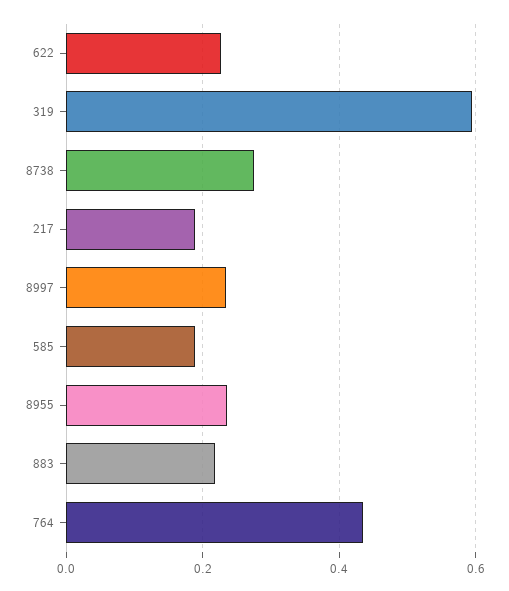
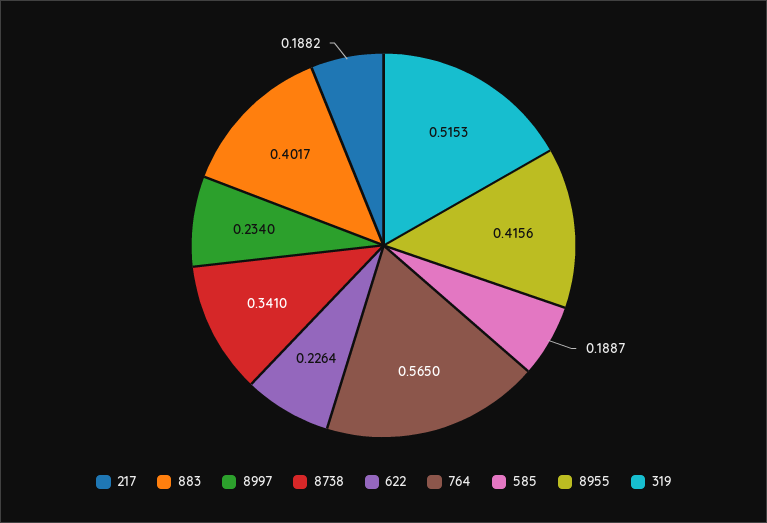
  {
    "622": 0.2264,
-   "319": 0.6,
+   "319": 0.5153,
-   "8738": 0.28,
+   "8738": 0.341,
    "217": 0.1882,
    "8997": 0.234,
    "585": 0.1887,
-   "8955": 0.24,
+   "8955": 0.4156,
-   "883": 0.22,
+   "883": 0.4017,
-   "764": 0.44
+   "764": 0.565
  }

